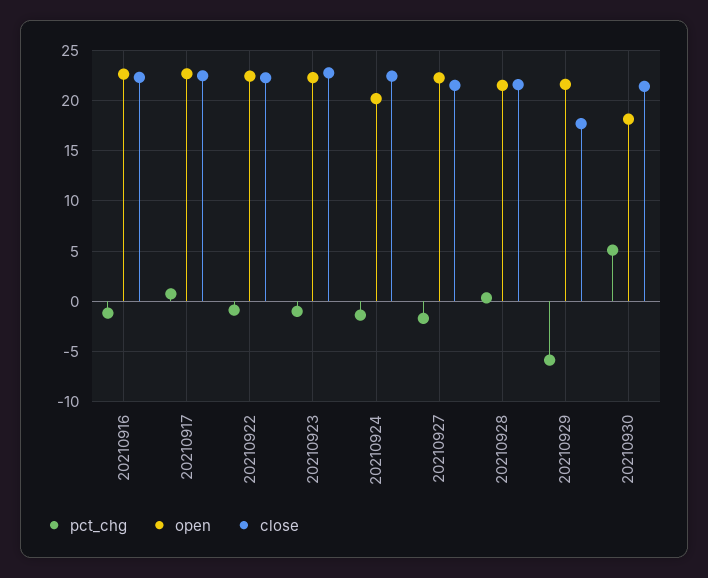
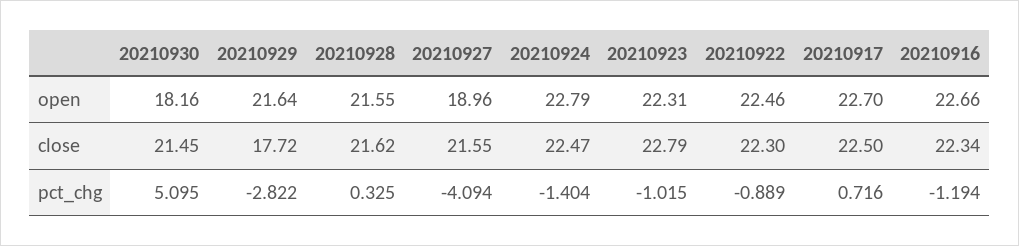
  {
    "pct_chg": {
      "20210916": -1.194,
      "20210917": 0.716,
      "20210922": -0.889,
      "20210923": -1.015,
      "20210924": -1.404,
-     "20210927": -2,
+     "20210927": -4.094,
      "20210928": 0.325,
-     "20210929": -6,
+     "20210929": -2.822,
      "20210930": 5.095
    },
    "open": {
      "20210916": 22.66,
      "20210917": 22.7,
      "20210922": 22.46,
      "20210923": 22.31,
-     "20210924": 20,
+     "20210924": 22.79,
-     "20210927": 22,
+     "20210927": 18.96,
      "20210928": 21.55,
      "20210929": 21.64,
      "20210930": 18.16
    },
    "close": {
      "20210916": 22.34,
      "20210917": 22.5,
      "20210922": 22.3,
      "20210923": 22.79,
      "20210924": 22.47,
      "20210927": 21.55,
      "20210928": 21.62,
      "20210929": 17.72,
      "20210930": 21.45
    }
  }

